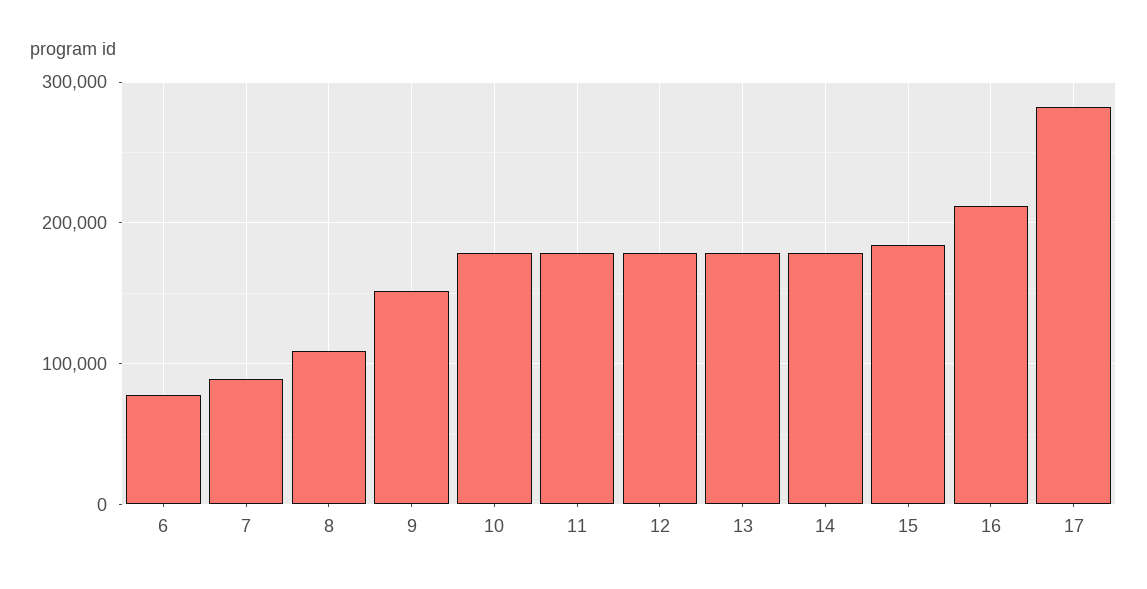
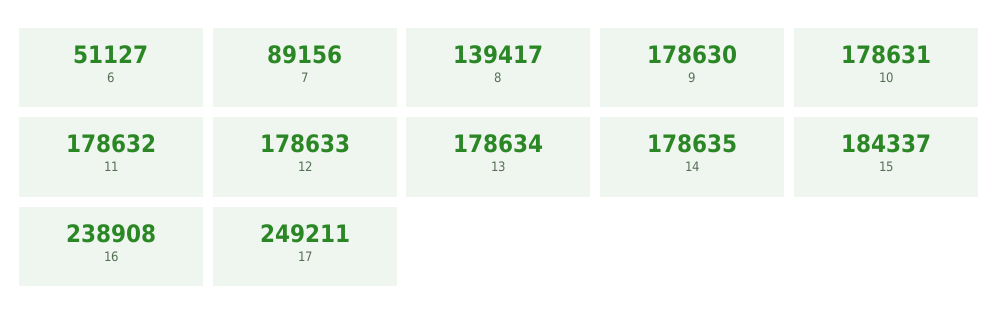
  {
-   "6": 80000,
+   "6": 51127,
    "7": 89156,
-   "8": 110000,
+   "8": 139417,
-   "9": 150000,
+   "9": 178630,
    "10": 178631,
    "11": 178632,
    "12": 178633,
    "13": 178634,
    "14": 178635,
    "15": 184337,
-   "16": 210000,
+   "16": 238908,
-   "17": 280000
+   "17": 249211
  }

